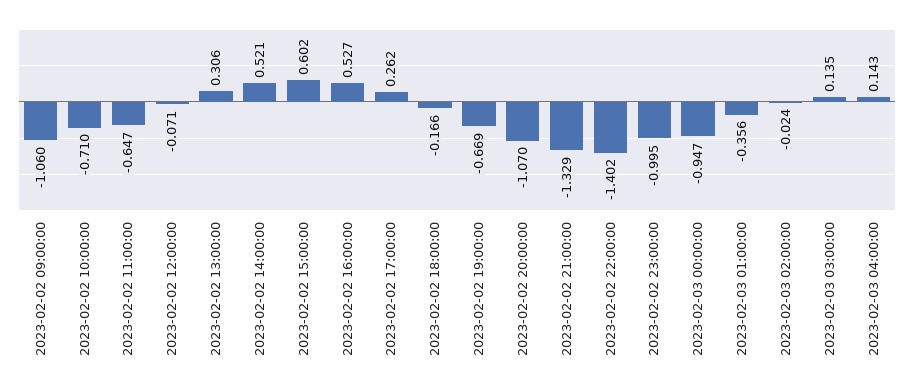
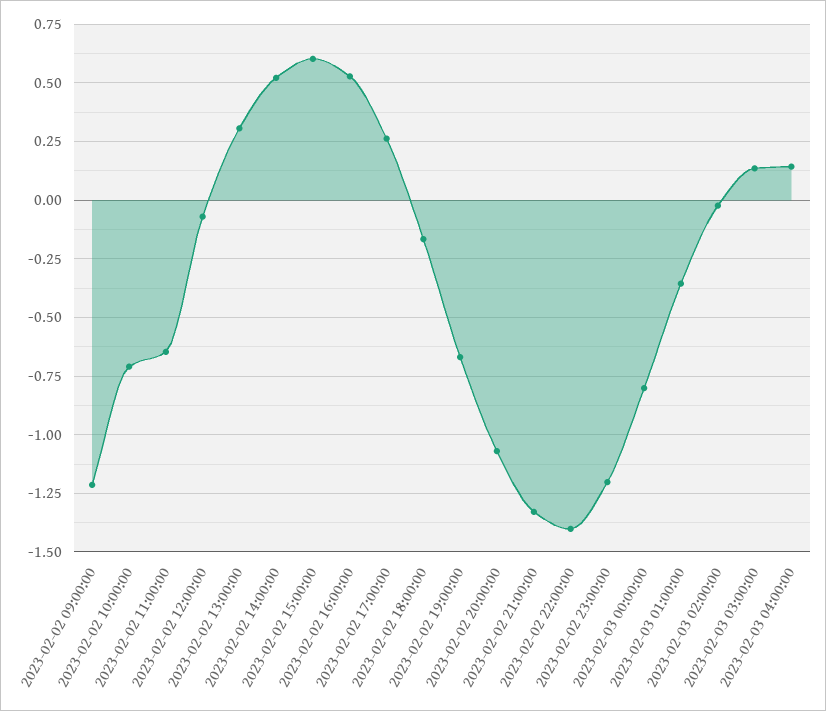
  {
-   "2023-02-02 09:00:00": -1.06,
+   "2023-02-02 09:00:00": -1.2,
    "2023-02-02 10:00:00": -0.71,
    "2023-02-02 11:00:00": -0.647,
    "2023-02-02 12:00:00": -0.071,
    "2023-02-02 13:00:00": 0.306,
    "2023-02-02 14:00:00": 0.521,
    "2023-02-02 15:00:00": 0.602,
    "2023-02-02 16:00:00": 0.527,
    "2023-02-02 17:00:00": 0.262,
    "2023-02-02 18:00:00": -0.166,
    "2023-02-02 19:00:00": -0.669,
    "2023-02-02 20:00:00": -1.07,
    "2023-02-02 21:00:00": -1.329,
    "2023-02-02 22:00:00": -1.402,
-   "2023-02-02 23:00:00": -0.995,
+   "2023-02-02 23:00:00": -1.2,
-   "2023-02-03 00:00:00": -0.947,
+   "2023-02-03 00:00:00": -0.8,
    "2023-02-03 01:00:00": -0.356,
    "2023-02-03 02:00:00": -0.024,
    "2023-02-03 03:00:00": 0.135,
    "2023-02-03 04:00:00": 0.143
  }

